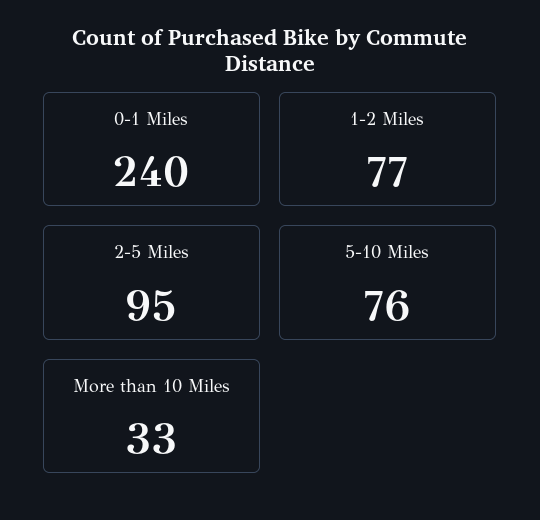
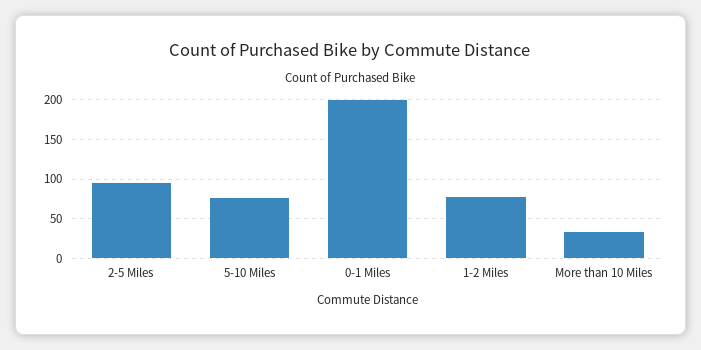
  {
-   "0-1 Miles": 240,
+   "0-1 Miles": 200,
    "1-2 Miles": 77,
    "2-5 Miles": 95,
    "5-10 Miles": 76,
    "More than 10 Miles": 33
  }

